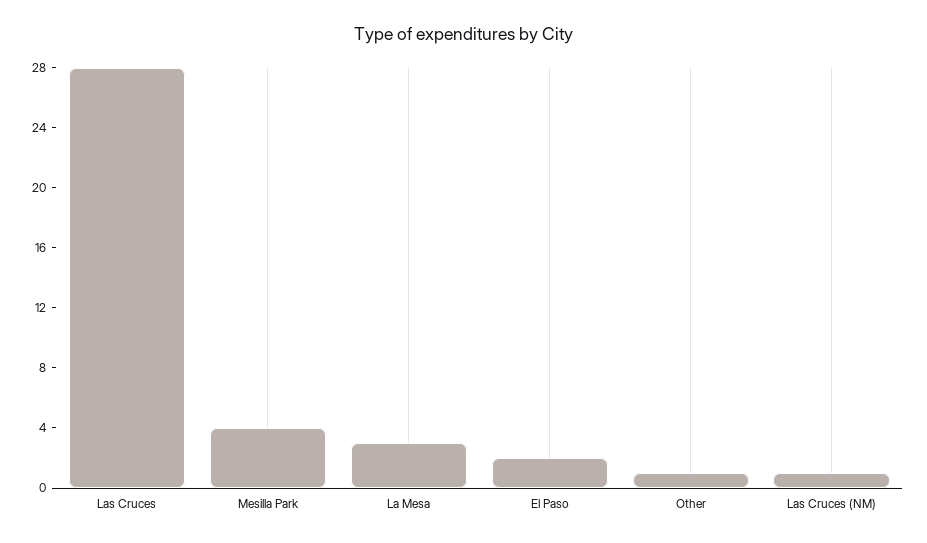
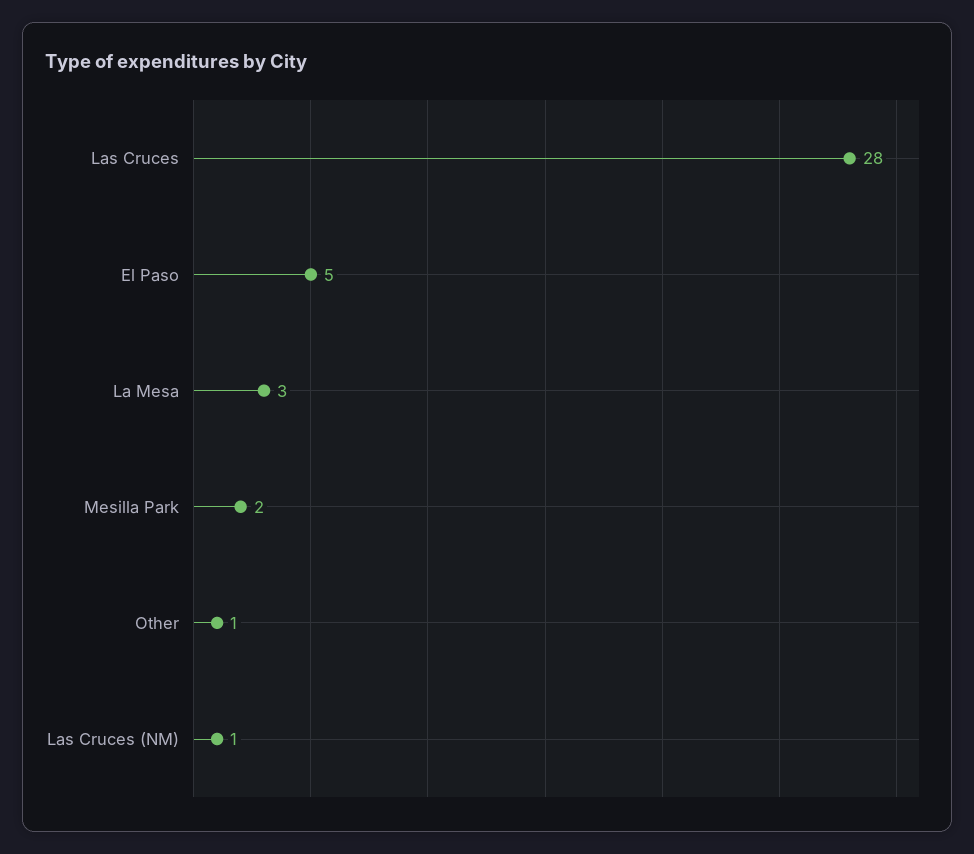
  {
    "Las Cruces": 28,
-   "Mesilla Park": 4,
+   "Mesilla Park": 2,
    "La Mesa": 3,
-   "El Paso": 2,
+   "El Paso": 5,
    "Other": 1,
    "Las Cruces (NM)": 1
  }

